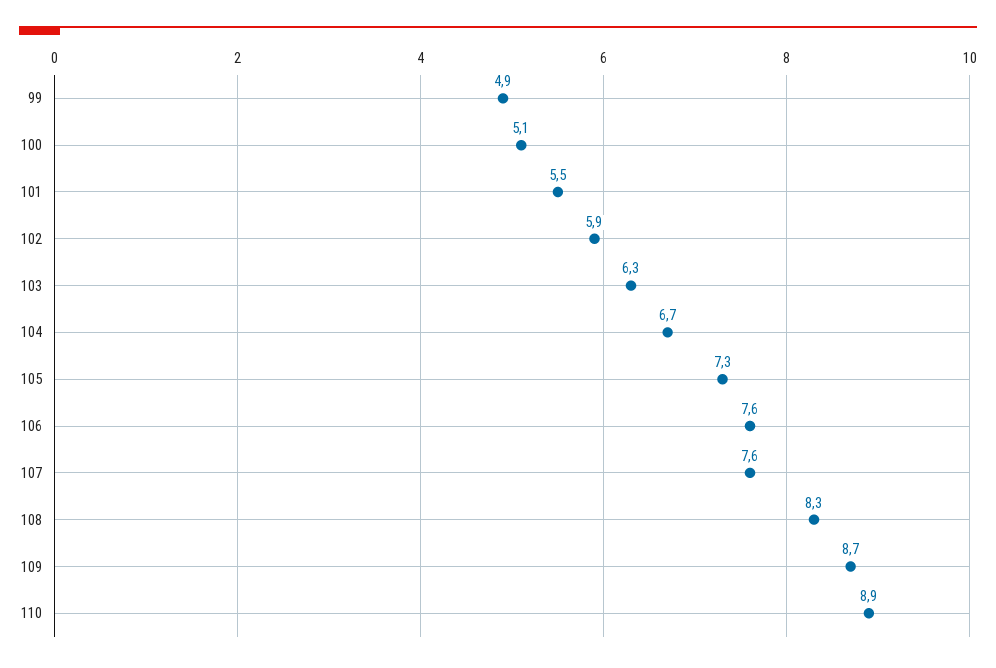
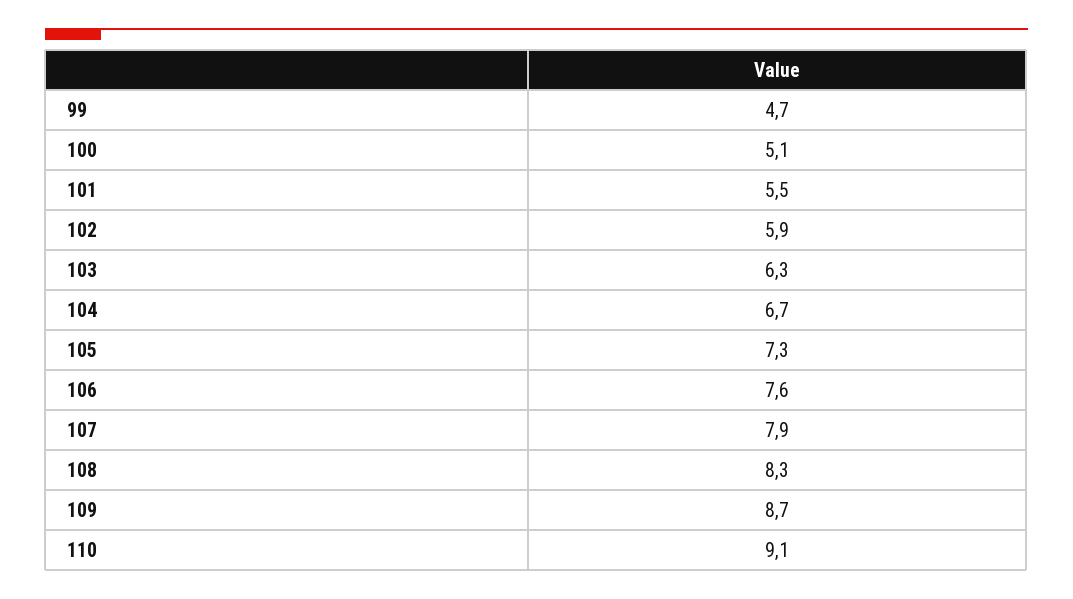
  {
-   "99": 4.9,
+   "99": 4.7,
    "100": 5.1,
    "101": 5.5,
    "102": 5.9,
    "103": 6.3,
    "104": 6.7,
    "105": 7.3,
    "106": 7.6,
-   "107": 7.6,
+   "107": 7.9,
    "108": 8.3,
    "109": 8.7,
-   "110": 8.9
+   "110": 9.1
  }

